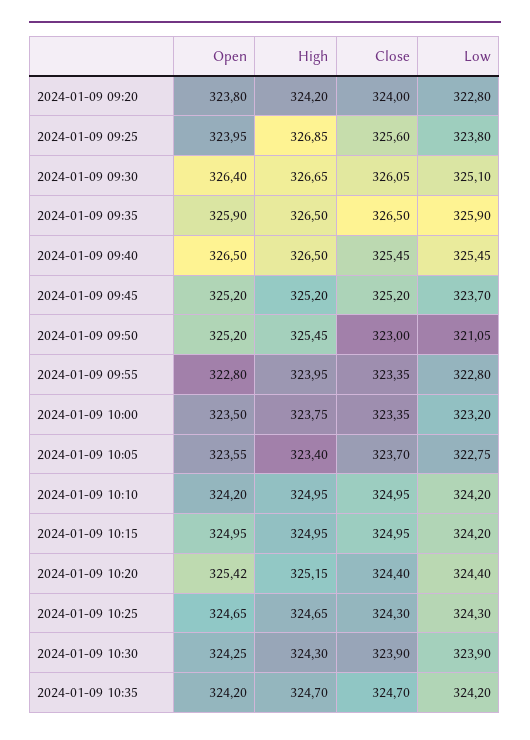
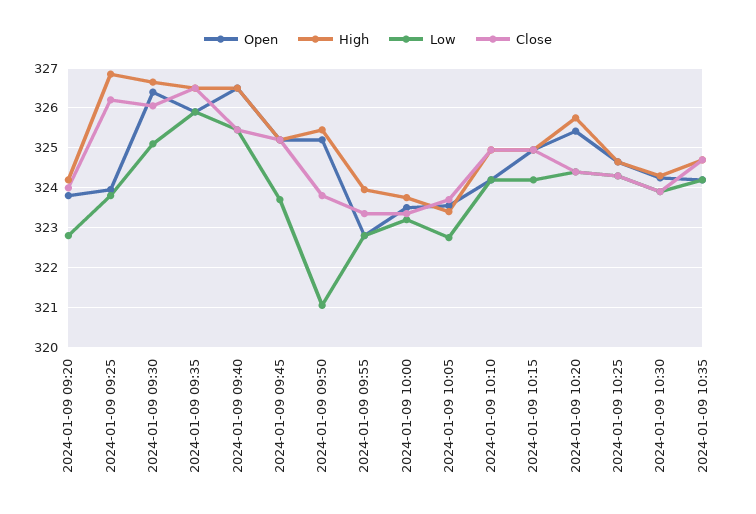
  {
    "Open": {
      "2024-01-09 09:20": 323.8,
      "2024-01-09 09:25": 323.95,
      "2024-01-09 09:30": 326.4,
      "2024-01-09 09:35": 325.9,
      "2024-01-09 09:40": 326.5,
      "2024-01-09 09:45": 325.2,
      "2024-01-09 09:50": 325.2,
      "2024-01-09 09:55": 322.8,
      "2024-01-09 10:00": 323.5,
      "2024-01-09 10:05": 323.55,
      "2024-01-09 10:10": 324.2,
      "2024-01-09 10:15": 324.95,
      "2024-01-09 10:20": 325.42,
      "2024-01-09 10:25": 324.65,
      "2024-01-09 10:30": 324.25,
      "2024-01-09 10:35": 324.2
    },
    "High": {
      "2024-01-09 09:20": 324.2,
      "2024-01-09 09:25": 326.85,
      "2024-01-09 09:30": 326.65,
      "2024-01-09 09:35": 326.5,
      "2024-01-09 09:40": 326.5,
      "2024-01-09 09:45": 325.2,
      "2024-01-09 09:50": 325.45,
      "2024-01-09 09:55": 323.95,
      "2024-01-09 10:00": 323.75,
      "2024-01-09 10:05": 323.4,
      "2024-01-09 10:10": 324.95,
      "2024-01-09 10:15": 324.95,
-     "2024-01-09 10:20": 325.15,
+     "2024-01-09 10:20": 325.8,
      "2024-01-09 10:25": 324.65,
      "2024-01-09 10:30": 324.3,
      "2024-01-09 10:35": 324.7
    },
    "Close": {
      "2024-01-09 09:20": 324,
-     "2024-01-09 09:25": 325.6,
+     "2024-01-09 09:25": 326.2,
      "2024-01-09 09:30": 326.05,
      "2024-01-09 09:35": 326.5,
      "2024-01-09 09:40": 325.45,
      "2024-01-09 09:45": 325.2,
-     "2024-01-09 09:50": 323,
+     "2024-01-09 09:50": 323.8,
      "2024-01-09 09:55": 323.35,
      "2024-01-09 10:00": 323.35,
      "2024-01-09 10:05": 323.7,
      "2024-01-09 10:10": 324.95,
      "2024-01-09 10:15": 324.95,
      "2024-01-09 10:20": 324.4,
      "2024-01-09 10:25": 324.3,
      "2024-01-09 10:30": 323.9,
      "2024-01-09 10:35": 324.7
    },
    "Low": {
      "2024-01-09 09:20": 322.8,
      "2024-01-09 09:25": 323.8,
      "2024-01-09 09:30": 325.1,
      "2024-01-09 09:35": 325.9,
      "2024-01-09 09:40": 325.45,
      "2024-01-09 09:45": 323.7,
      "2024-01-09 09:50": 321.05,
      "2024-01-09 09:55": 322.8,
      "2024-01-09 10:00": 323.2,
      "2024-01-09 10:05": 322.75,
      "2024-01-09 10:10": 324.2,
      "2024-01-09 10:15": 324.2,
      "2024-01-09 10:20": 324.4,
      "2024-01-09 10:25": 324.3,
      "2024-01-09 10:30": 323.9,
      "2024-01-09 10:35": 324.2
    }
  }

